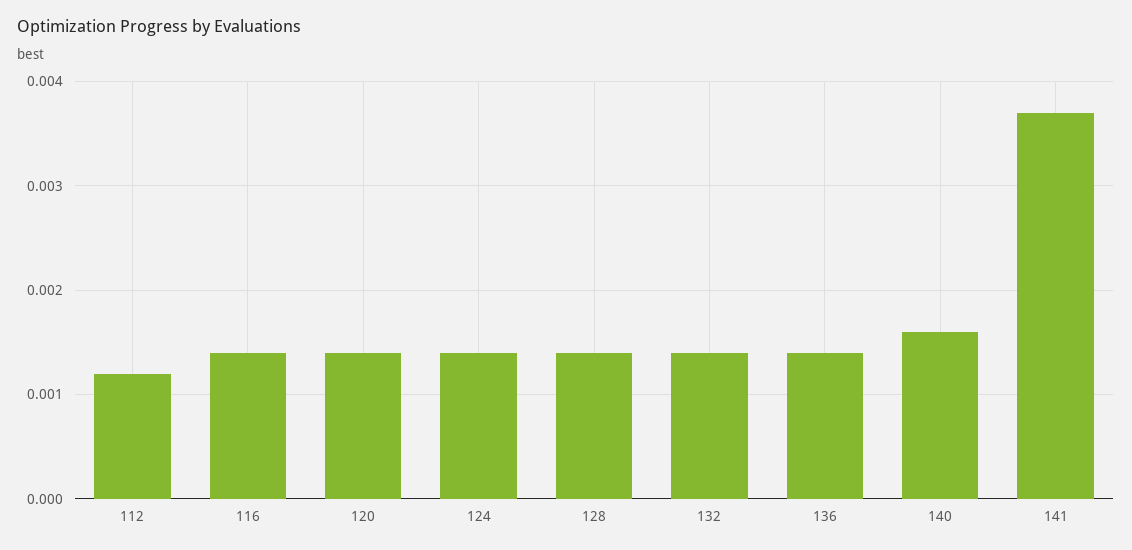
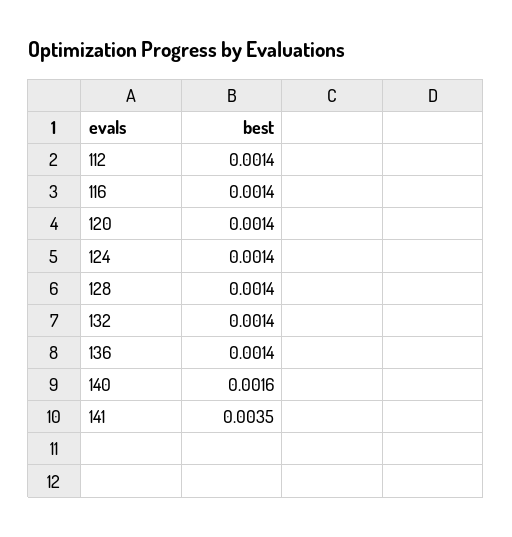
  {
-   "112": 0.0012,
+   "112": 0.0014,
    "116": 0.0014,
    "120": 0.0014,
    "124": 0.0014,
    "128": 0.0014,
    "132": 0.0014,
    "136": 0.0014,
    "140": 0.0016,
-   "141": 0.0037
+   "141": 0.0035
  }

